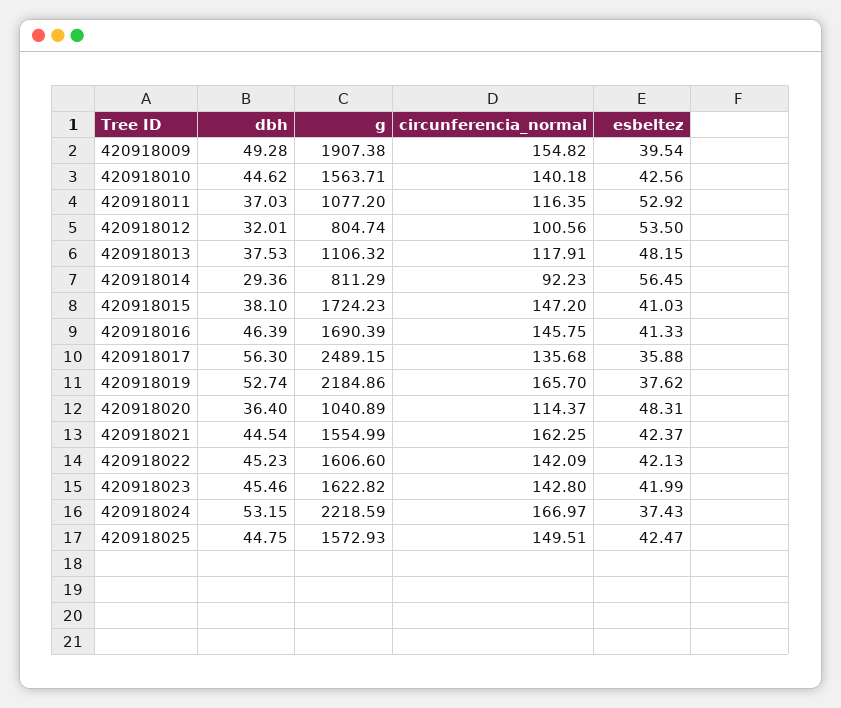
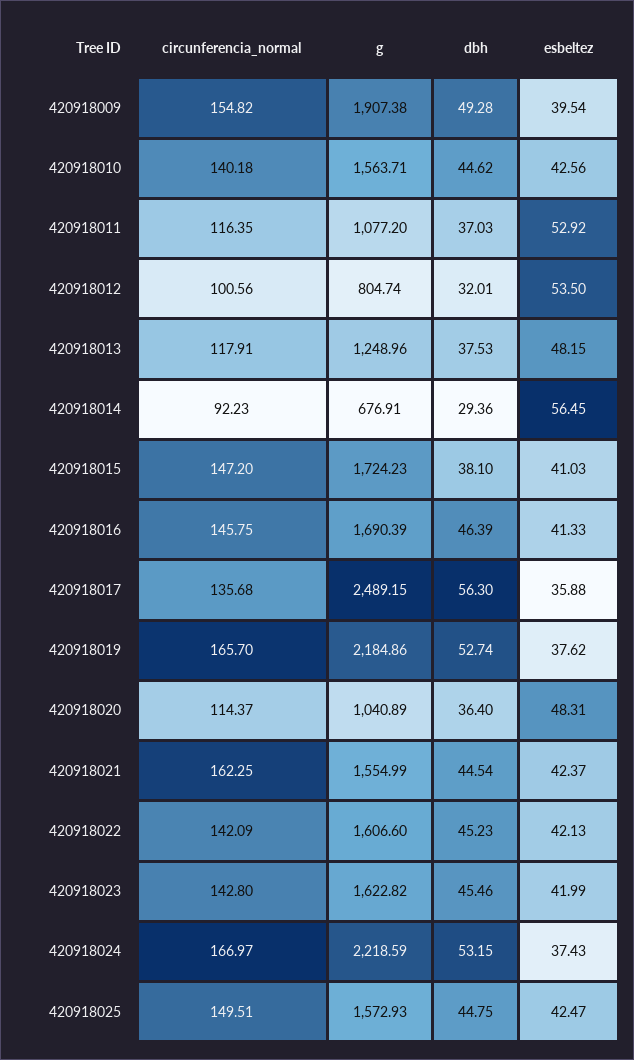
  {
    "dbh": {
      "420918009": 49.28,
      "420918010": 44.62,
      "420918011": 37.03,
      "420918012": 32.01,
      "420918013": 37.53,
      "420918014": 29.36,
      "420918015": 38.1,
      "420918016": 46.39,
      "420918017": 56.3,
      "420918019": 52.74,
      "420918020": 36.4,
      "420918021": 44.54,
      "420918022": 45.23,
      "420918023": 45.46,
      "420918024": 53.15,
      "420918025": 44.75
    },
    "g": {
      "420918009": 1907.38,
      "420918010": 1563.71,
      "420918011": 1077.2,
      "420918012": 804.74,
-     "420918013": 1106.32,
+     "420918013": 1248.96,
-     "420918014": 811.29,
+     "420918014": 676.91,
      "420918015": 1724.23,
      "420918016": 1690.39,
      "420918017": 2489.15,
      "420918019": 2184.86,
      "420918020": 1040.89,
      "420918021": 1554.99,
      "420918022": 1606.6,
      "420918023": 1622.82,
      "420918024": 2218.59,
      "420918025": 1572.93
    },
    "circunferencia_normal": {
      "420918009": 154.82,
      "420918010": 140.18,
      "420918011": 116.35,
      "420918012": 100.56,
      "420918013": 117.91,
      "420918014": 92.23,
      "420918015": 147.2,
      "420918016": 145.75,
      "420918017": 135.68,
      "420918019": 165.7,
      "420918020": 114.37,
      "420918021": 162.25,
      "420918022": 142.09,
      "420918023": 142.8,
      "420918024": 166.97,
      "420918025": 149.51
    },
    "esbeltez": {
      "420918009": 39.54,
      "420918010": 42.56,
      "420918011": 52.92,
      "420918012": 53.5,
      "420918013": 48.15,
      "420918014": 56.45,
      "420918015": 41.03,
      "420918016": 41.33,
      "420918017": 35.88,
      "420918019": 37.62,
      "420918020": 48.31,
      "420918021": 42.37,
      "420918022": 42.13,
      "420918023": 41.99,
      "420918024": 37.43,
      "420918025": 42.47
    }
  }

